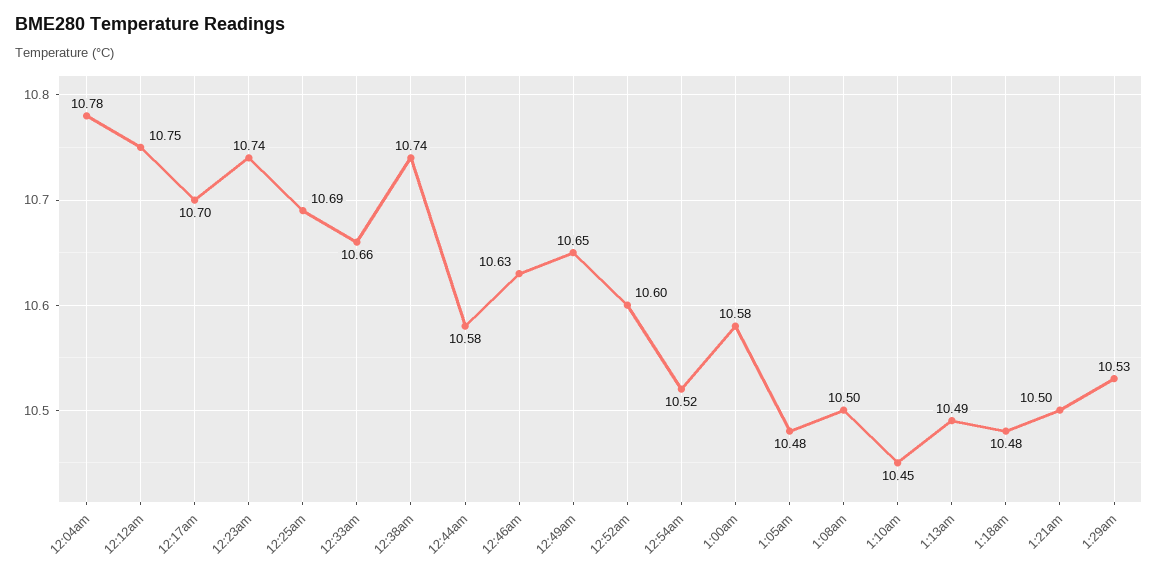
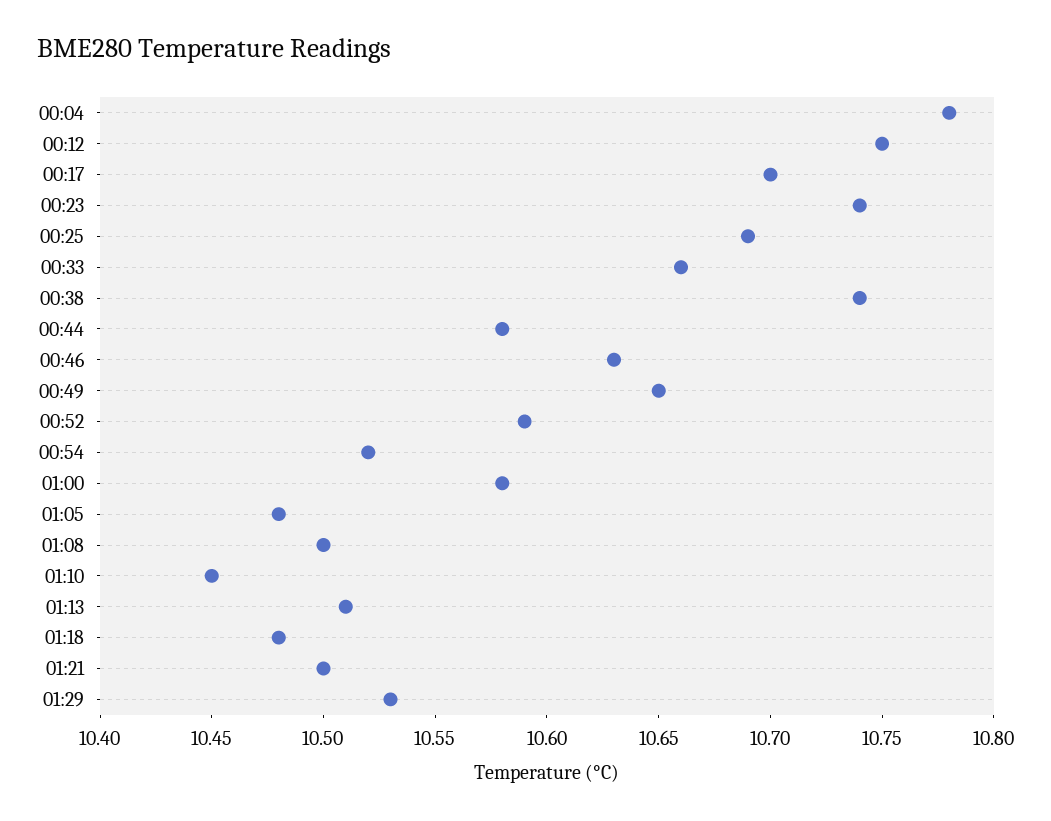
  {
    "12:04am": 10.78,
    "12:12am": 10.75,
    "12:17am": 10.7,
    "12:23am": 10.74,
    "12:25am": 10.69,
    "12:33am": 10.66,
    "12:38am": 10.74,
    "12:44am": 10.58,
    "12:46am": 10.63,
    "12:49am": 10.65,
-   "12:52am": 10.6,
+   "12:52am": 10.59,
    "12:54am": 10.52,
    "1:00am": 10.58,
    "1:05am": 10.48,
    "1:08am": 10.5,
    "1:10am": 10.45,
-   "1:13am": 10.49,
+   "1:13am": 10.51,
    "1:18am": 10.48,
    "1:21am": 10.5,
    "1:29am": 10.53
  }

